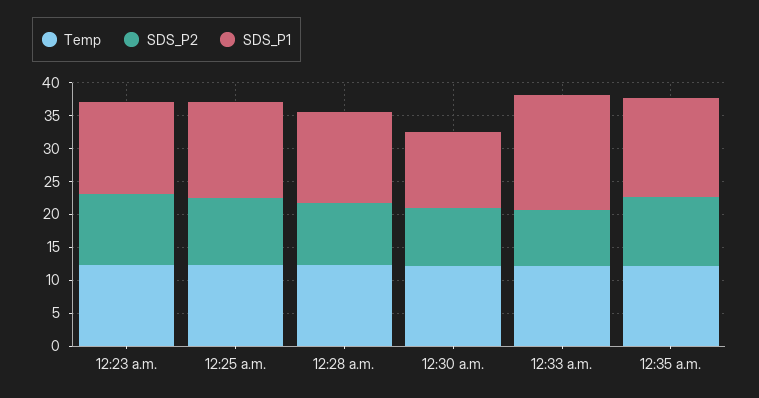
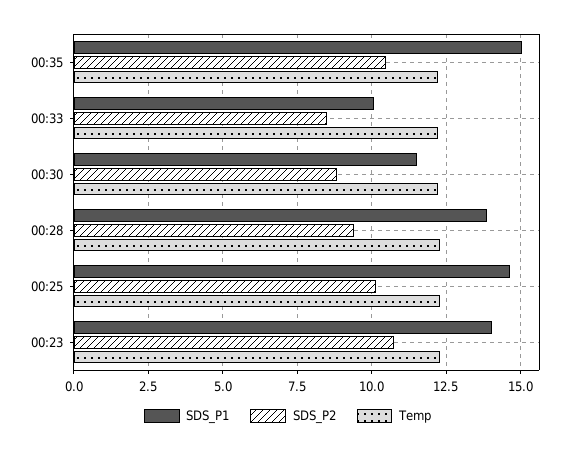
  {
    "Temp": {
      "12:23 a.m.": 12.25,
      "12:25 a.m.": 12.25,
      "12:28 a.m.": 12.25,
      "12:30 a.m.": 12.25,
      "12:33 a.m.": 12.25,
      "12:35 a.m.": 12.25
    },
    "SDS_P2": {
      "12:23 a.m.": 10.75,
      "12:25 a.m.": 10.25,
      "12:28 a.m.": 9.5,
      "12:30 a.m.": 8.75,
      "12:33 a.m.": 8.5,
      "12:35 a.m.": 10.5
    },
    "SDS_P1": {
      "12:23 a.m.": 14,
      "12:25 a.m.": 14.75,
      "12:28 a.m.": 13.75,
      "12:30 a.m.": 11.5,
-     "12:33 a.m.": 17.5,
+     "12:33 a.m.": 10,
      "12:35 a.m.": 15
    }
  }

